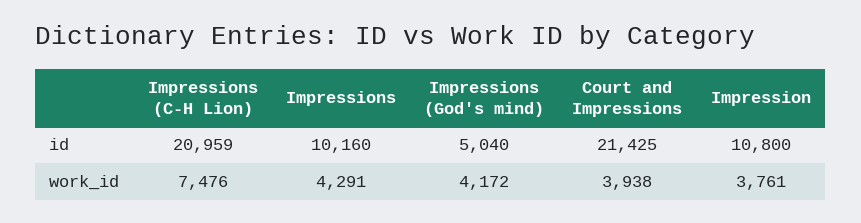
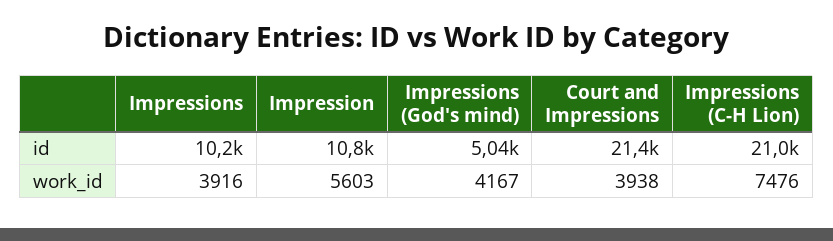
  {
    "Impressions (C-H Lion)": {
      "id": 20959,
      "work_id": 7476
    },
    "Impressions": {
      "id": 10160,
-     "work_id": 4291
+     "work_id": 3916
    },
    "Impressions (God's mind)": {
      "id": 5040,
-     "work_id": 4172
+     "work_id": 4167
    },
    "Court and Impressions": {
      "id": 21425,
      "work_id": 3938
    },
    "Impression": {
      "id": 10800,
-     "work_id": 3761
+     "work_id": 5603
    }
  }

